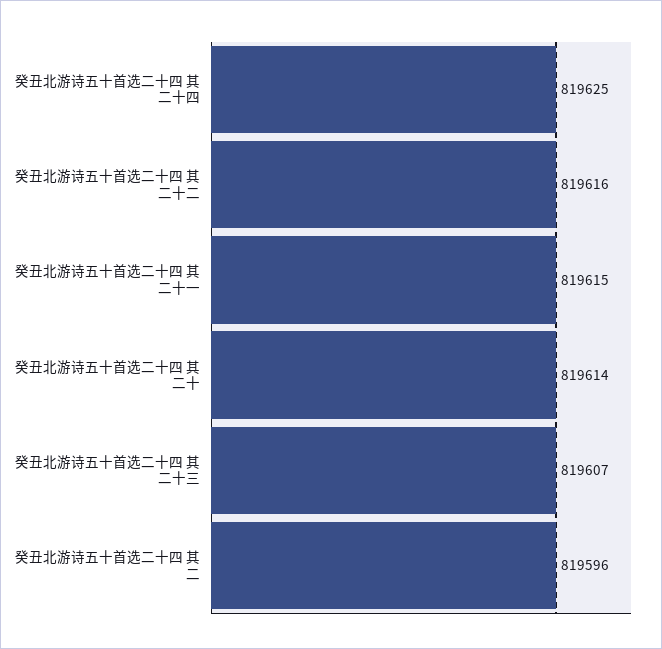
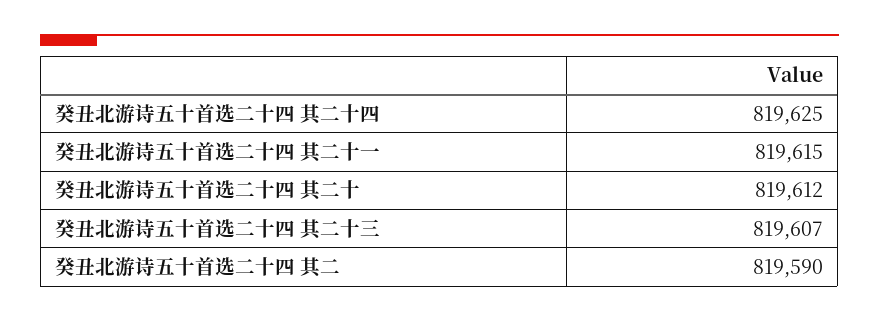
  {
    "癸丑北游诗五十首选二十四 其二十四": 819625,
-   "癸丑北游诗五十首选二十四 其二十二": 819616,
    "癸丑北游诗五十首选二十四 其二十一": 819615,
-   "癸丑北游诗五十首选二十四 其二十": 819614,
+   "癸丑北游诗五十首选二十四 其二十": 819612,
    "癸丑北游诗五十首选二十四 其二十三": 819607,
-   "癸丑北游诗五十首选二十四 其二": 819596
+   "癸丑北游诗五十首选二十四 其二": 819590
  }

